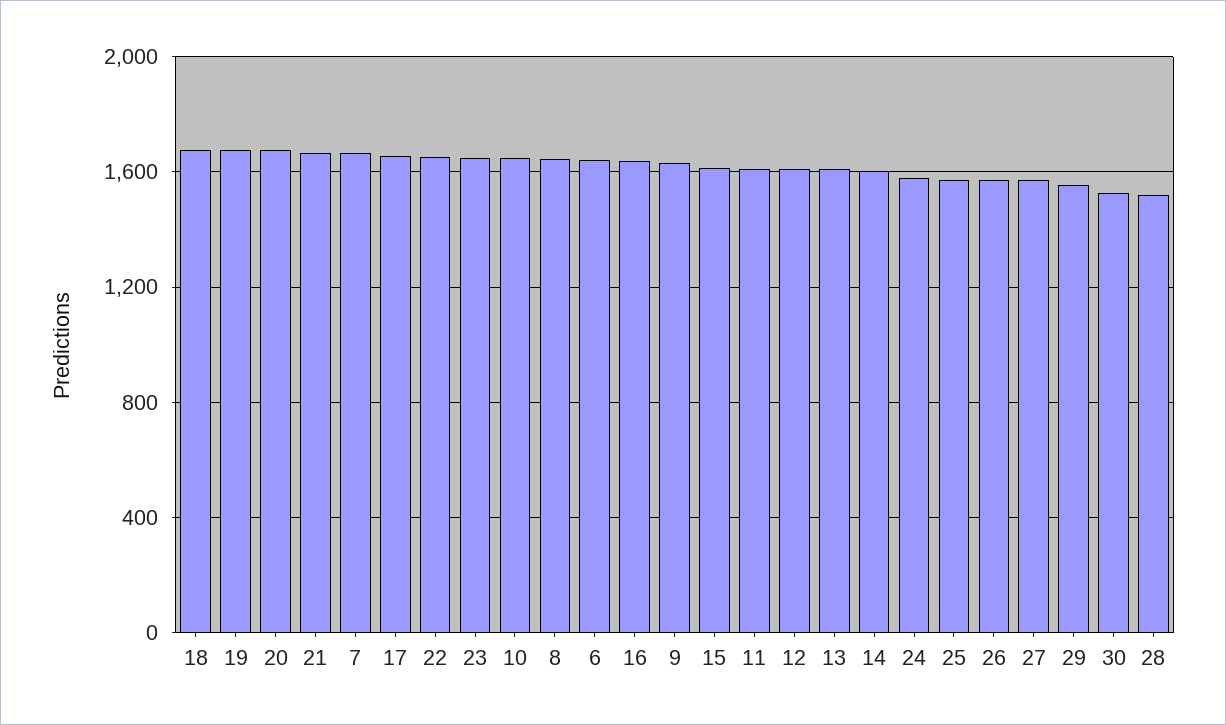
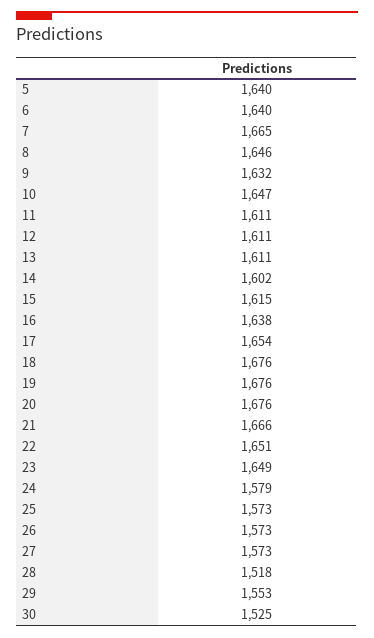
  {
    "18": 1676,
    "19": 1676,
    "20": 1676,
    "21": 1666,
    "7": 1665,
    "17": 1654,
    "22": 1651,
    "23": 1649,
    "10": 1647,
    "8": 1646,
    "6": 1640,
    "16": 1638,
    "9": 1632,
    "15": 1615,
    "11": 1611,
    "12": 1611,
    "13": 1611,
    "14": 1602,
    "24": 1579,
    "25": 1573,
    "26": 1573,
    "27": 1573,
    "29": 1553,
    "30": 1525,
-   "28": 1518
+   "28": 1518,
+   "5": 1640
  }

